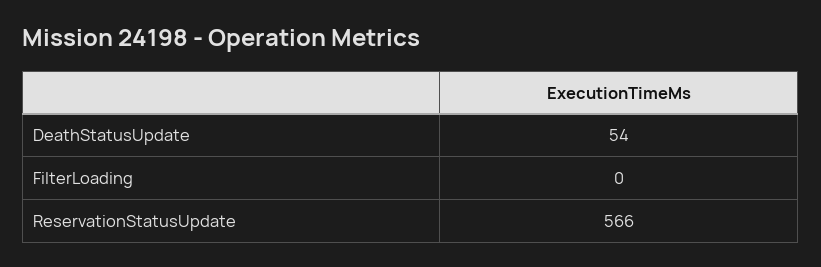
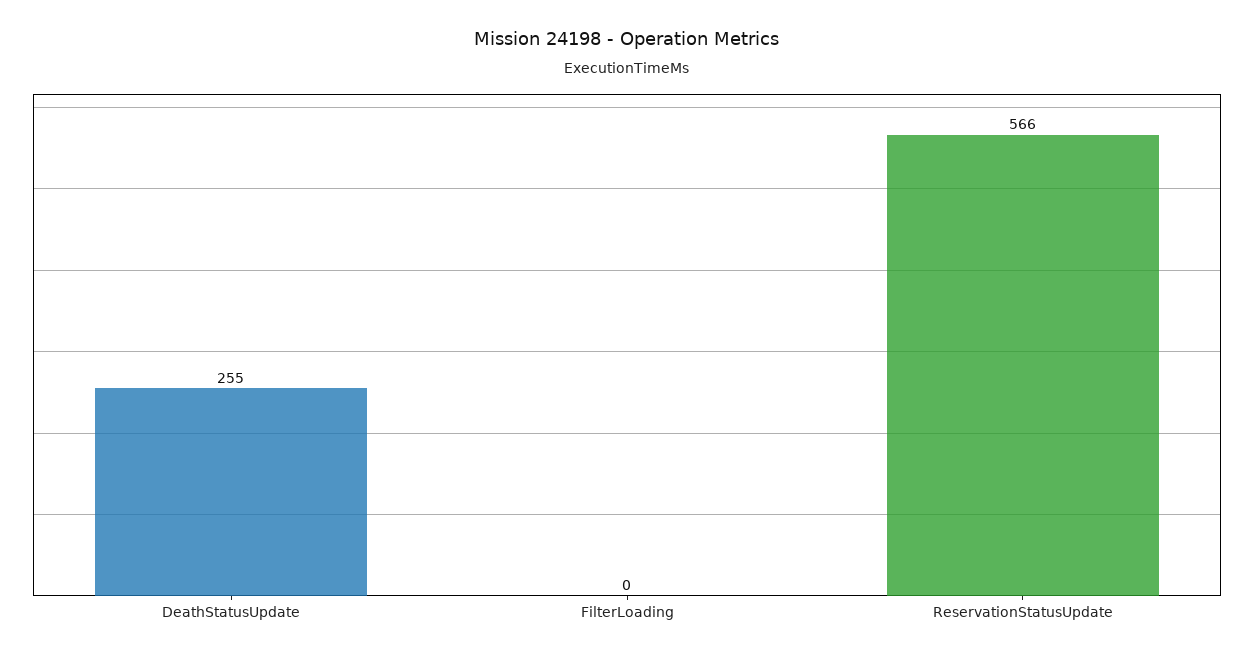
  {
-   "DeathStatusUpdate": 54,
+   "DeathStatusUpdate": 255,
    "FilterLoading": 0,
    "ReservationStatusUpdate": 566
  }

